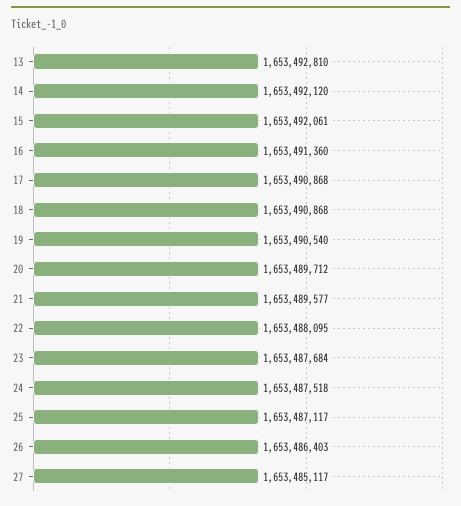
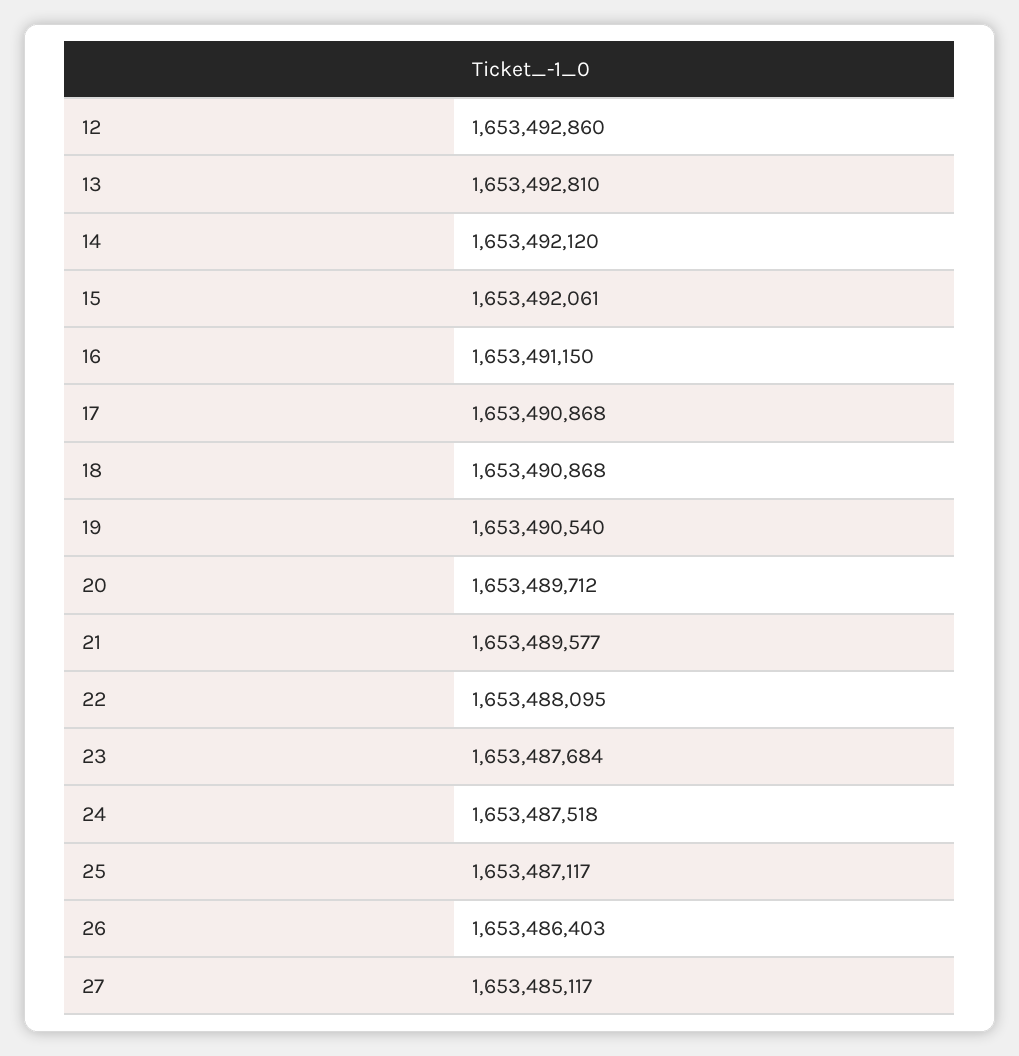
  {
    "13": 1653492810,
    "14": 1653492120,
    "15": 1653492061,
-   "16": 1653491360,
+   "16": 1653491150,
    "17": 1653490868,
    "18": 1653490868,
    "19": 1653490540,
    "20": 1653489712,
    "21": 1653489577,
    "22": 1653488095,
    "23": 1653487684,
    "24": 1653487518,
    "25": 1653487117,
    "26": 1653486403,
-   "27": 1653485117
+   "27": 1653485117,
+   "12": 1653492860
  }

